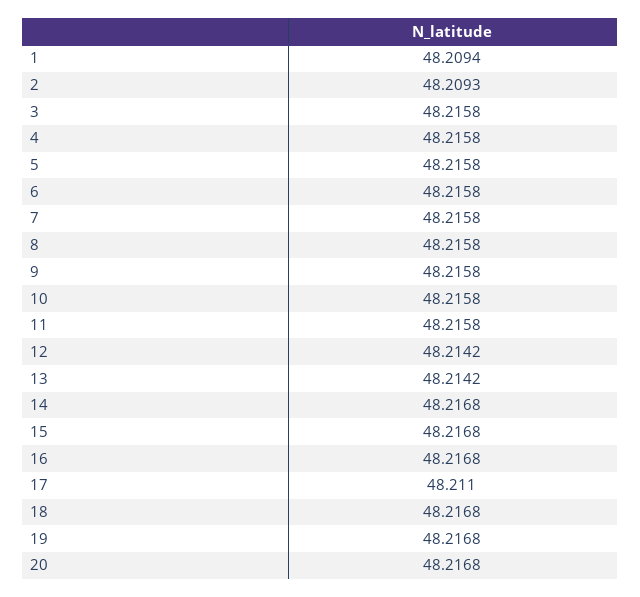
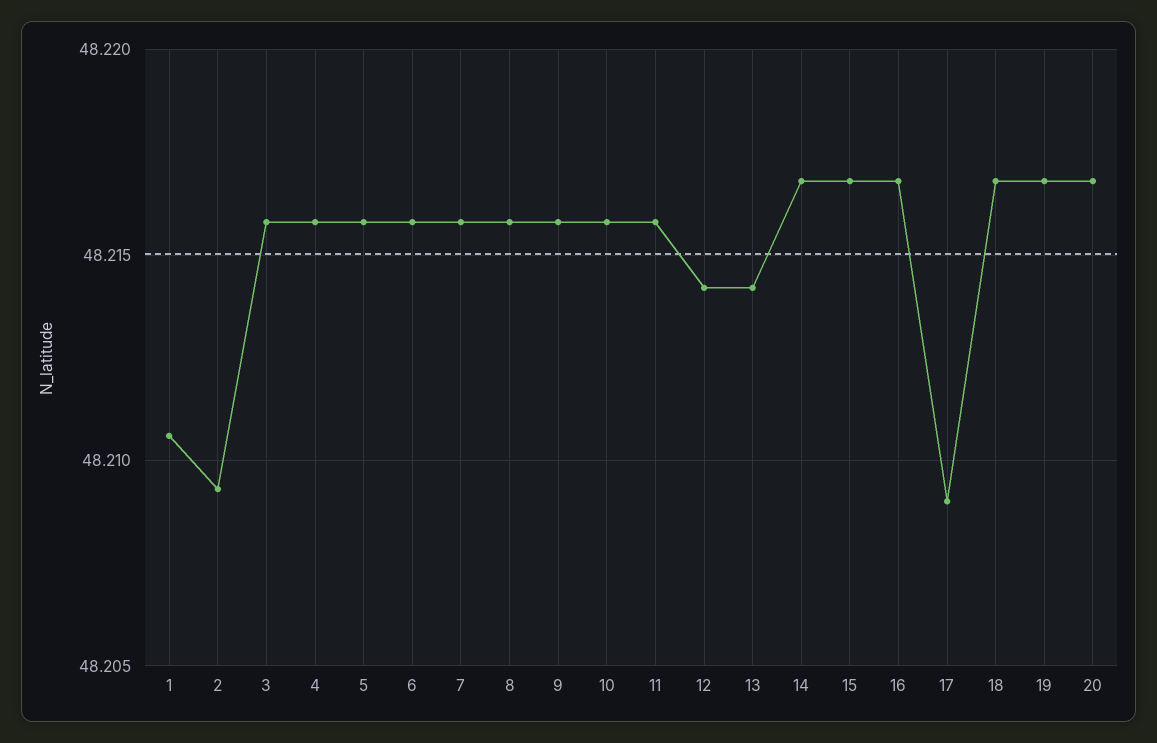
  {
-   "1": 48.2094,
+   "1": 48.2105,
    "2": 48.2093,
    "3": 48.2158,
    "4": 48.2158,
    "5": 48.2158,
    "6": 48.2158,
    "7": 48.2158,
    "8": 48.2158,
    "9": 48.2158,
    "10": 48.2158,
    "11": 48.2158,
    "12": 48.2142,
    "13": 48.2142,
    "14": 48.2168,
    "15": 48.2168,
    "16": 48.2168,
-   "17": 48.211,
+   "17": 48.209,
    "18": 48.2168,
    "19": 48.2168,
    "20": 48.2168
  }

